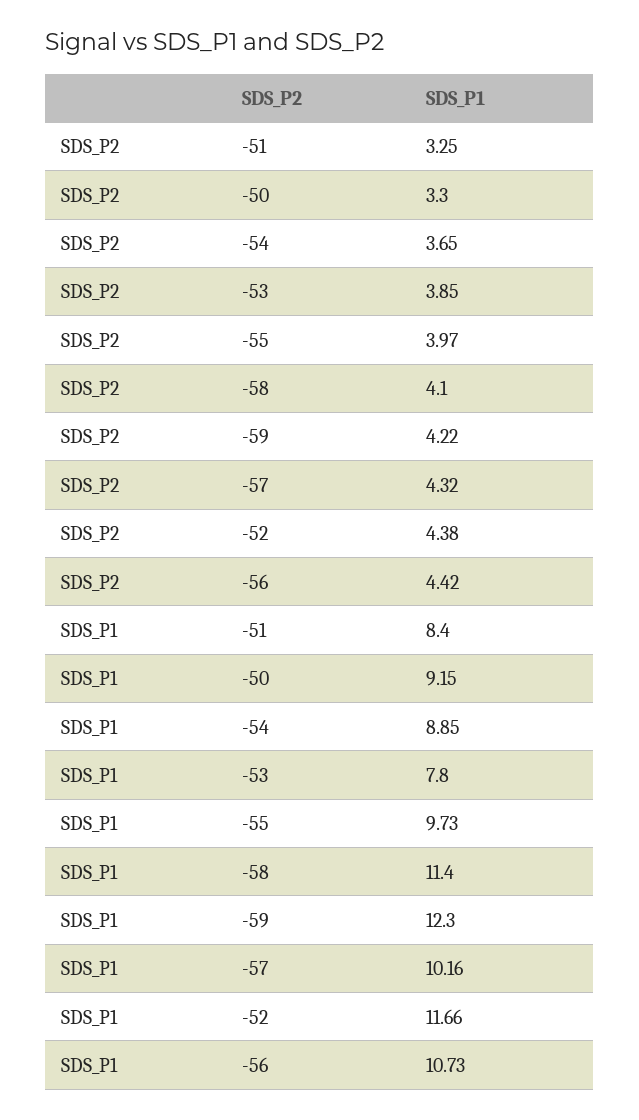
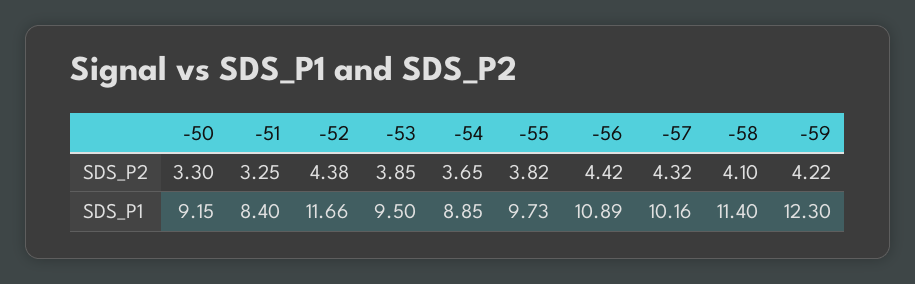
  {
    "SDS_P2": {
      "-51": 3.25,
      "-50": 3.3,
      "-54": 3.65,
      "-53": 3.85,
-     "-55": 3.97,
+     "-55": 3.82,
      "-58": 4.1,
      "-59": 4.22,
      "-57": 4.32,
      "-52": 4.38,
      "-56": 4.42
    },
    "SDS_P1": {
      "-51": 8.4,
      "-50": 9.15,
      "-54": 8.85,
-     "-53": 7.8,
+     "-53": 9.5,
      "-55": 9.73,
      "-58": 11.4,
      "-59": 12.3,
      "-57": 10.16,
      "-52": 11.66,
-     "-56": 10.73
+     "-56": 10.89
    }
  }

